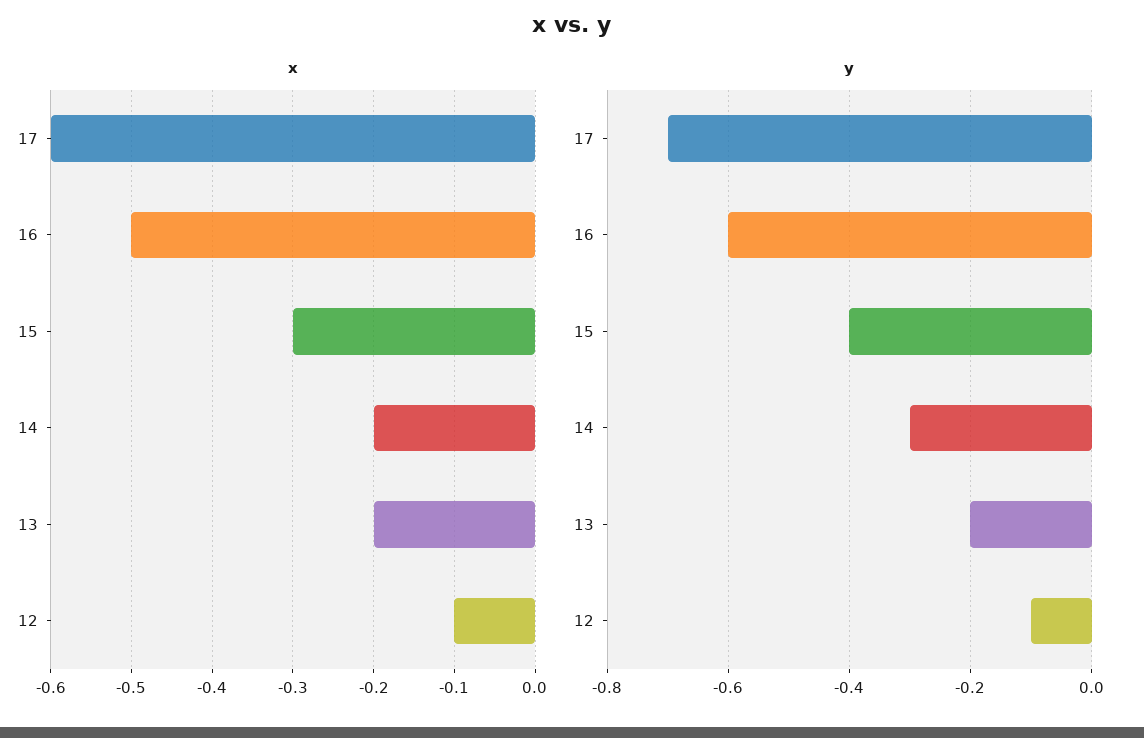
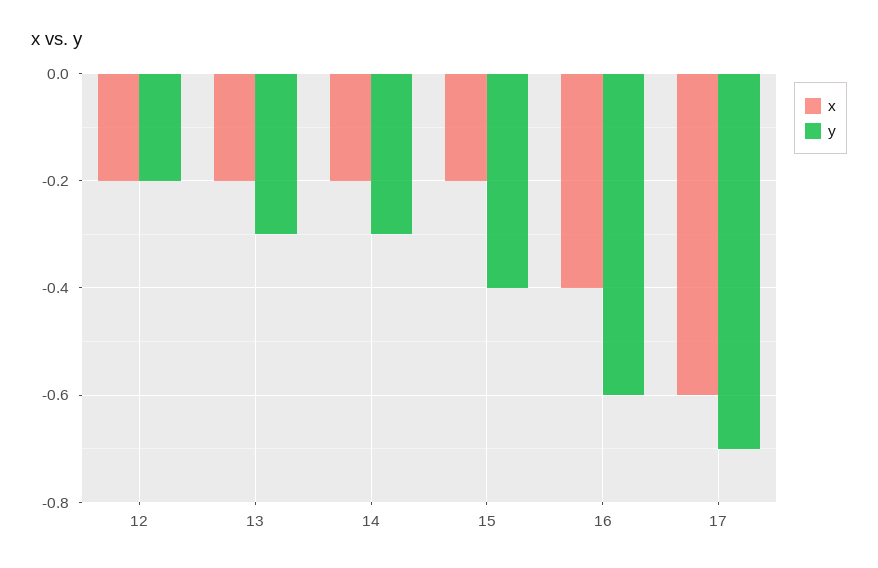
  {
    "x": {
      "17": -0.6,
-     "16": -0.5,
+     "16": -0.4,
-     "15": -0.3,
+     "15": -0.2,
      "14": -0.2,
      "13": -0.2,
-     "12": -0.1
+     "12": -0.2
    },
    "y": {
      "17": -0.7,
      "16": -0.6,
      "15": -0.4,
      "14": -0.3,
-     "13": -0.2,
+     "13": -0.3,
-     "12": -0.1
+     "12": -0.2
    }
  }

